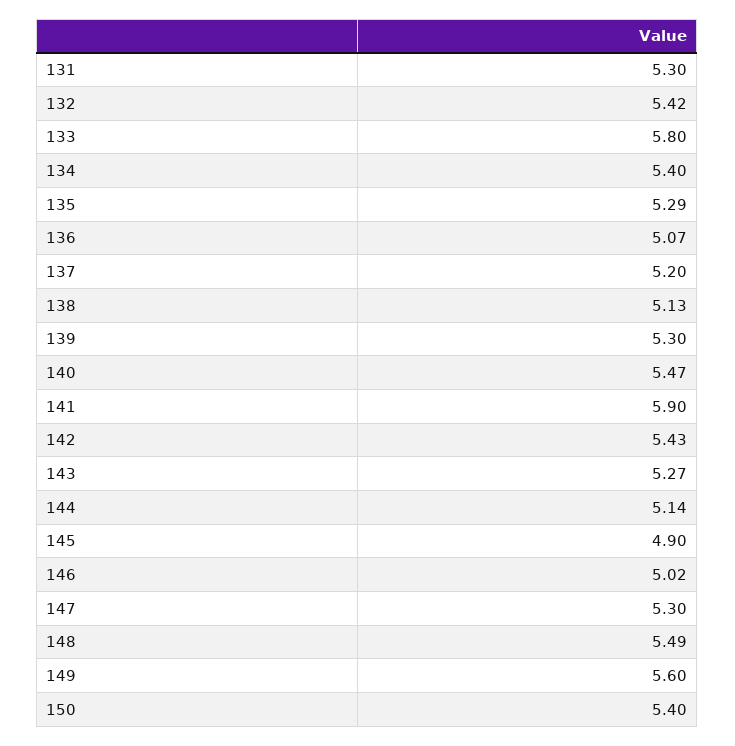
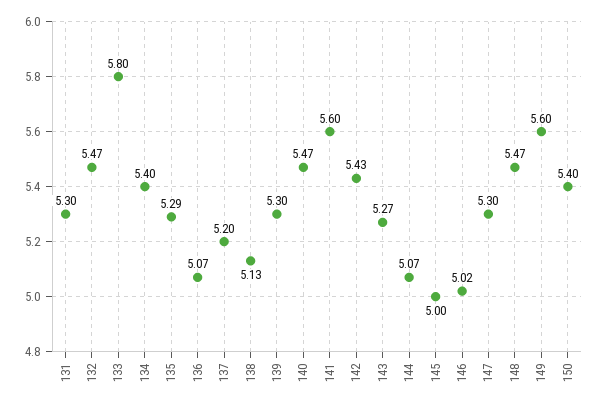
  {
    "131": 5.3,
-   "132": 5.42,
+   "132": 5.47,
    "133": 5.8,
    "134": 5.4,
    "135": 5.29,
    "136": 5.07,
    "137": 5.2,
    "138": 5.13,
    "139": 5.3,
    "140": 5.47,
-   "141": 5.9,
+   "141": 5.6,
    "142": 5.43,
    "143": 5.27,
-   "144": 5.14,
+   "144": 5.07,
-   "145": 4.9,
+   "145": 5,
    "146": 5.02,
    "147": 5.3,
-   "148": 5.49,
+   "148": 5.47,
    "149": 5.6,
    "150": 5.4
  }

